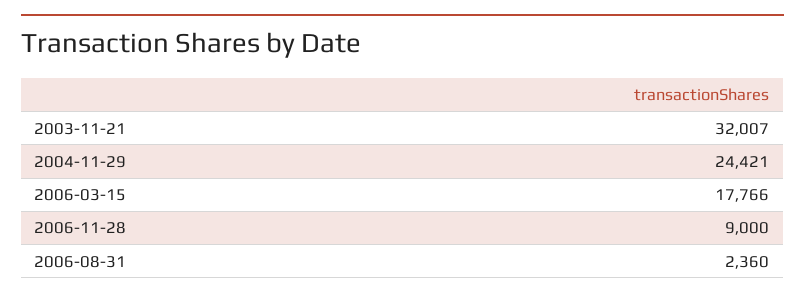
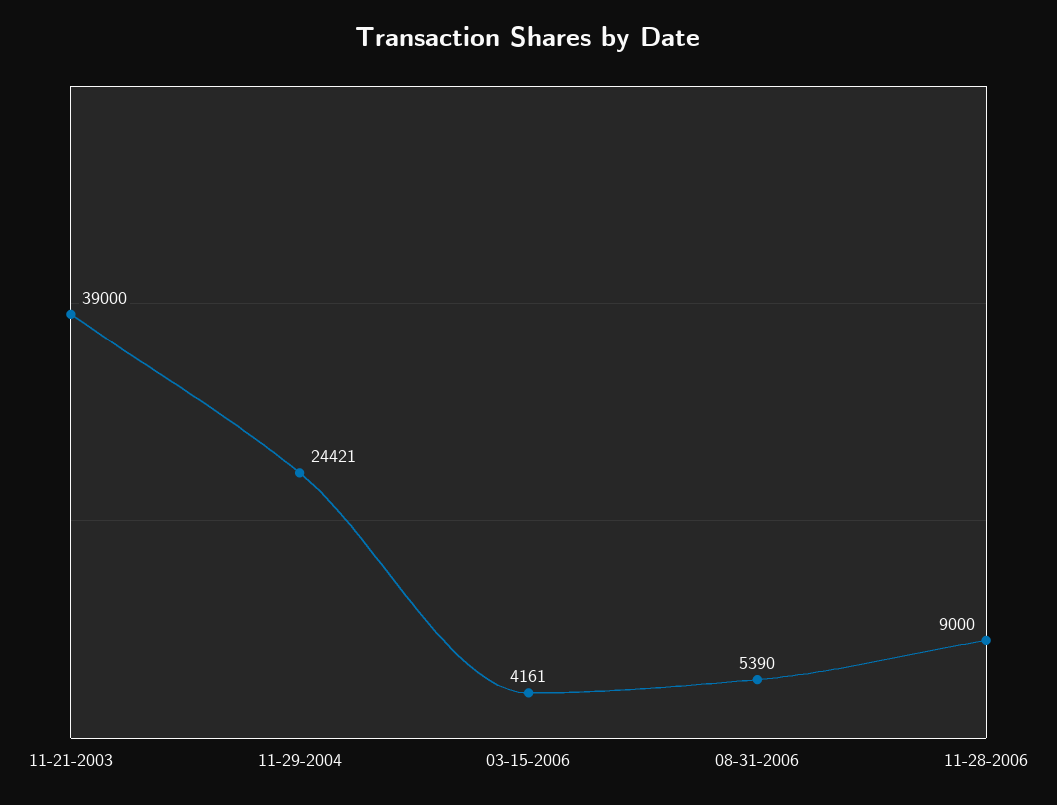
  {
-   "2003-11-21": 32007,
+   "2003-11-21": 39000,
    "2004-11-29": 24421,
-   "2006-03-15": 17766,
+   "2006-03-15": 4161,
    "2006-11-28": 9000,
-   "2006-08-31": 2360
+   "2006-08-31": 5390
  }

